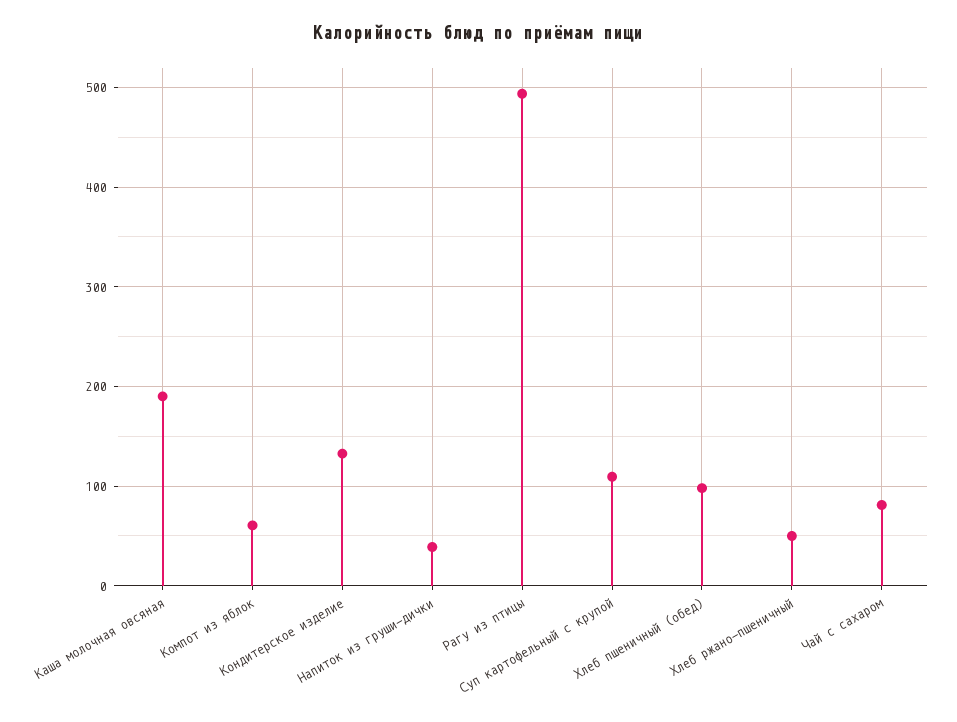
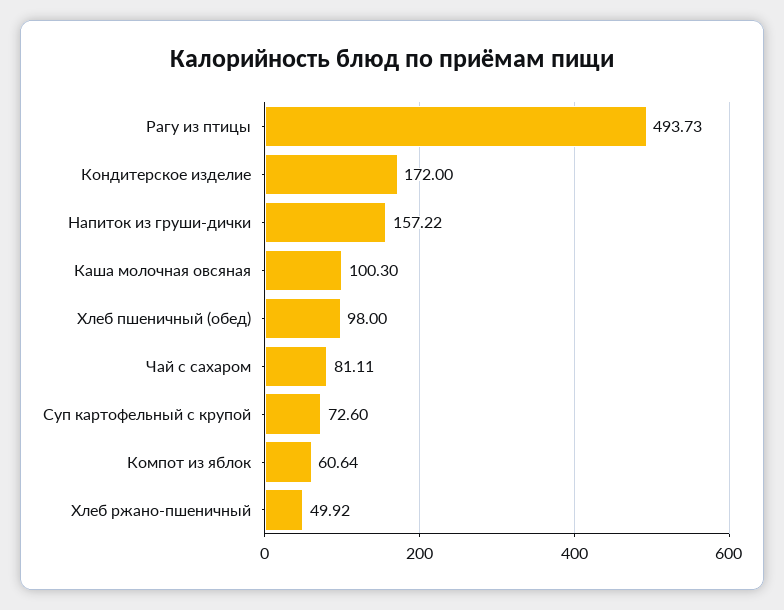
  {
-   "Каша молочная овсяная": 190,
+   "Каша молочная овсяная": 100.3,
    "Компот из яблок": 60.64,
-   "Кондитерское изделие": 130,
+   "Кондитерское изделие": 172,
-   "Напиток из груши-дички": 40,
+   "Напиток из груши-дички": 157.22,
    "Рагу из птицы": 493.73,
-   "Суп картофельный с крупой": 110,
+   "Суп картофельный с крупой": 72.6,
    "Хлеб пшеничный (обед)": 98,
    "Хлеб ржано-пшеничный": 49.92,
    "Чай с сахаром": 81.11
  }

